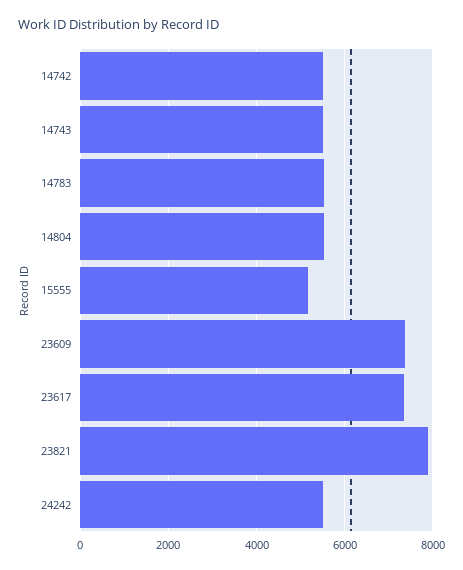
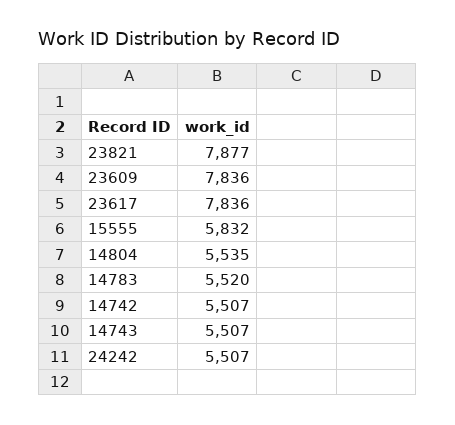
  {
    "14742": 5507,
    "14743": 5507,
    "14783": 5520,
    "14804": 5535,
-   "15555": 5200,
+   "15555": 5832,
-   "23609": 7400,
+   "23609": 7836,
-   "23617": 7400,
+   "23617": 7836,
    "23821": 7877,
    "24242": 5507
  }

